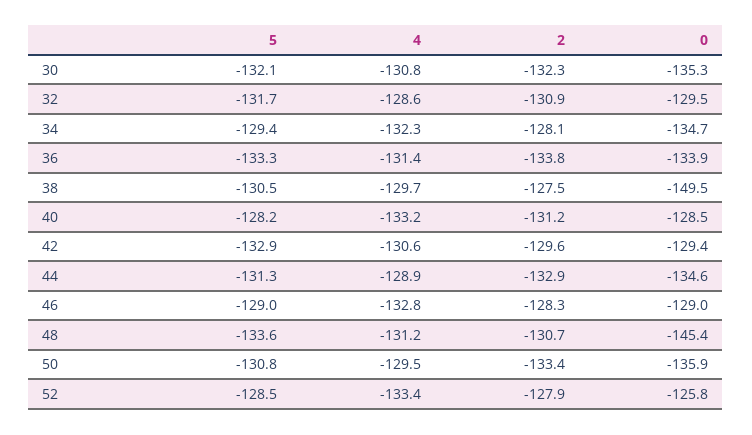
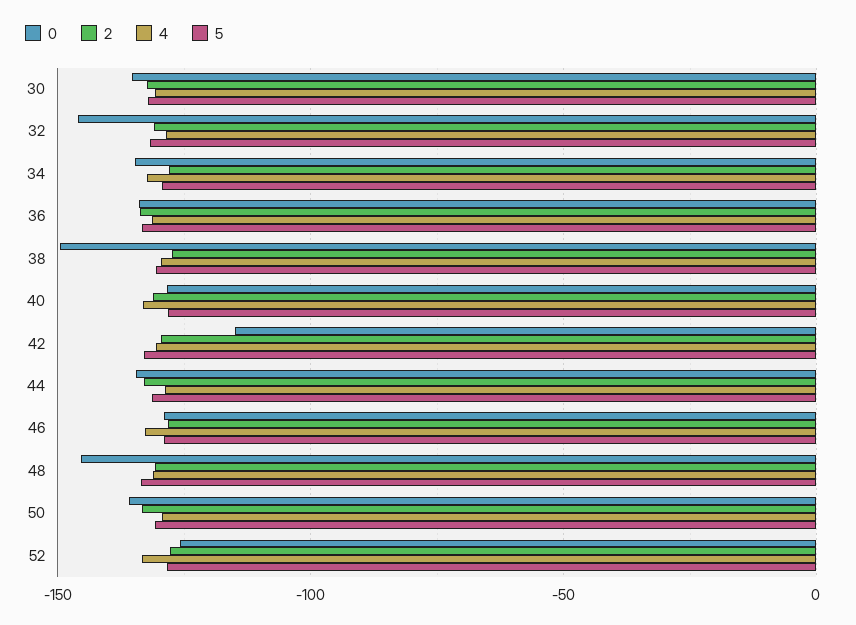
  {
    "5": {
      "30": -132.1,
      "32": -131.7,
      "34": -129.4,
      "36": -133.3,
      "38": -130.5,
      "40": -128.2,
      "42": -132.9,
      "44": -131.3,
      "46": -129,
      "48": -133.6,
      "50": -130.8,
      "52": -128.5
    },
    "4": {
      "30": -130.8,
      "32": -128.6,
      "34": -132.3,
      "36": -131.4,
      "38": -129.7,
      "40": -133.2,
      "42": -130.6,
      "44": -128.9,
      "46": -132.8,
      "48": -131.2,
      "50": -129.5,
      "52": -133.4
    },
    "2": {
      "30": -132.3,
      "32": -130.9,
      "34": -128.1,
      "36": -133.8,
      "38": -127.5,
      "40": -131.2,
      "42": -129.6,
      "44": -132.9,
      "46": -128.3,
      "48": -130.7,
      "50": -133.4,
      "52": -127.9
    },
    "0": {
      "30": -135.3,
-     "32": -129.5,
+     "32": -145,
      "34": -134.7,
      "36": -133.9,
      "38": -149.5,
      "40": -128.5,
-     "42": -129.4,
+     "42": -115,
      "44": -134.6,
      "46": -129,
      "48": -145.4,
      "50": -135.9,
      "52": -125.8
    }
  }

